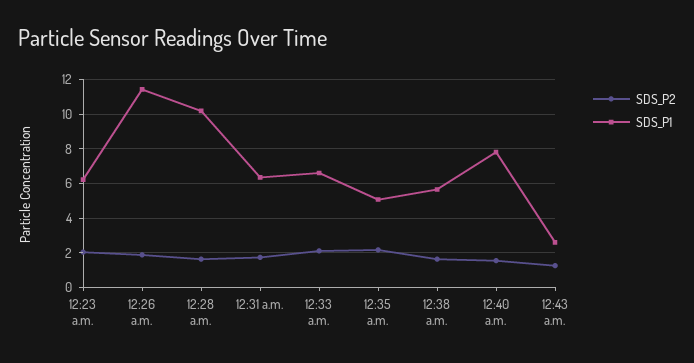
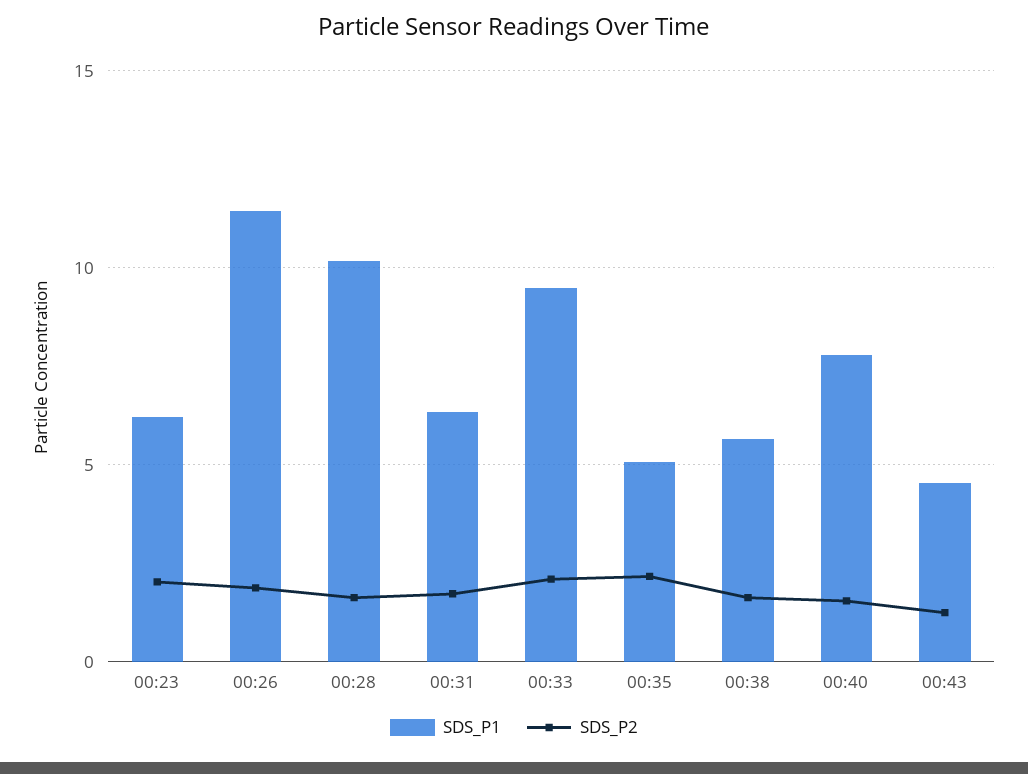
  {
    "SDS_P2": {
      "12:23 a.m.": 2,
      "12:26 a.m.": 2,
      "12:28 a.m.": 1.5,
      "12:31 a.m.": 1.5,
      "12:33 a.m.": 2,
      "12:35 a.m.": 2,
      "12:38 a.m.": 1.5,
      "12:40 a.m.": 1.5,
      "12:43 a.m.": 1.5
    },
    "SDS_P1": {
      "12:23 a.m.": 6,
      "12:26 a.m.": 11.5,
      "12:28 a.m.": 10,
      "12:31 a.m.": 6.5,
-     "12:33 a.m.": 6.5,
+     "12:33 a.m.": 9.5,
      "12:35 a.m.": 5,
      "12:38 a.m.": 5.5,
      "12:40 a.m.": 8,
-     "12:43 a.m.": 2.5
+     "12:43 a.m.": 4.5
    }
  }

